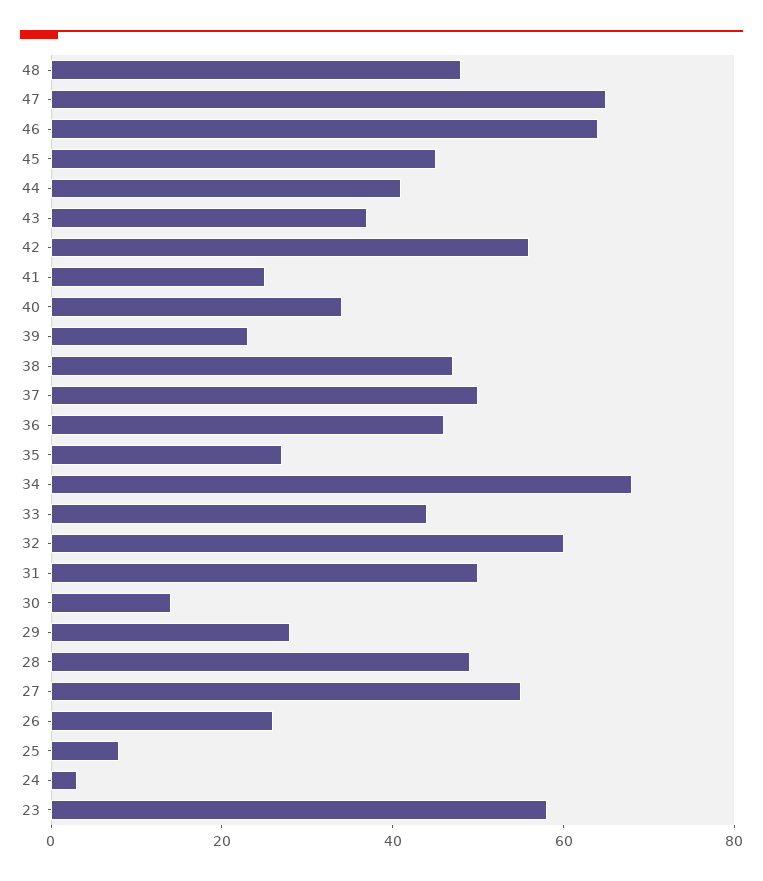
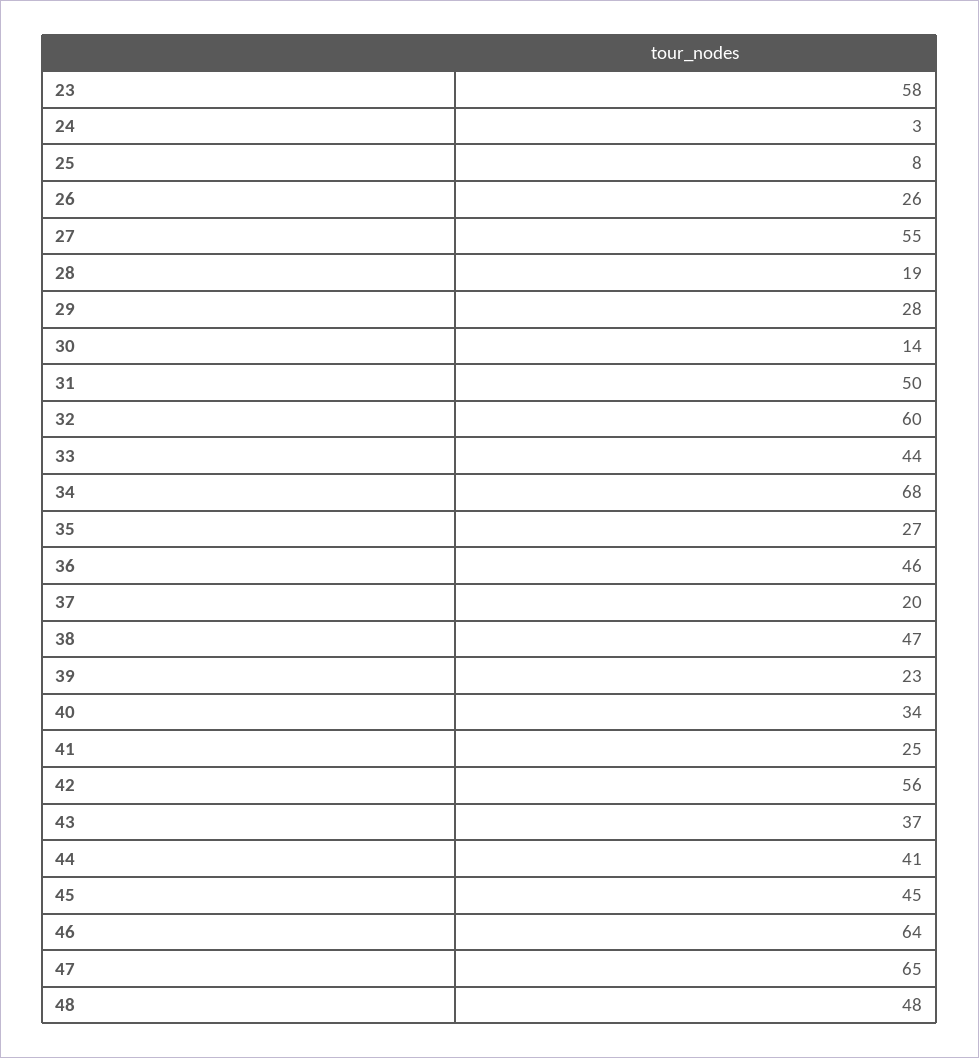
  {
    "48": 48,
    "47": 65,
    "46": 64,
    "45": 45,
    "44": 41,
    "43": 37,
    "42": 56,
    "41": 25,
    "40": 34,
    "39": 23,
    "38": 47,
-   "37": 50,
+   "37": 20,
    "36": 46,
    "35": 27,
    "34": 68,
    "33": 44,
    "32": 60,
    "31": 50,
    "30": 14,
    "29": 28,
-   "28": 50,
+   "28": 19,
    "27": 55,
    "26": 26,
    "25": 8,
    "24": 3,
    "23": 58
  }

